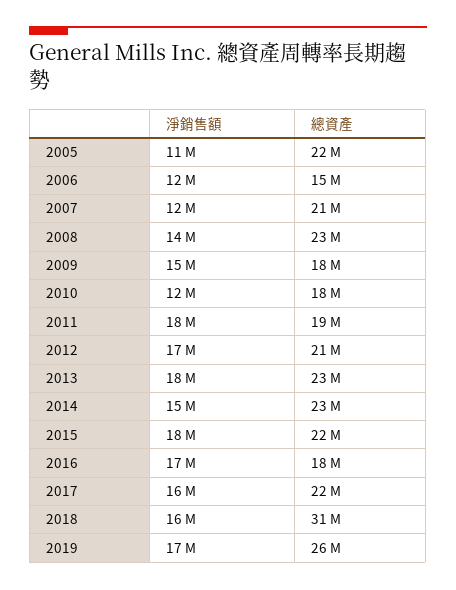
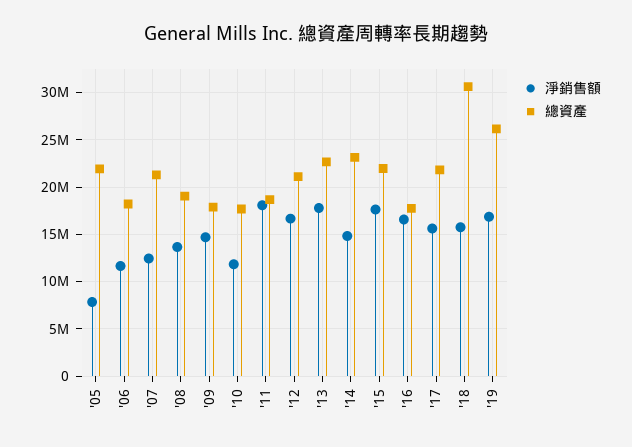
  {
    "淨銷售額": {
-     "2005": 11000000,
+     "2005": 8000000,
      "2006": 12000000,
      "2007": 12000000,
      "2008": 14000000,
      "2009": 15000000,
      "2010": 12000000,
      "2011": 18000000,
      "2012": 17000000,
      "2013": 18000000,
      "2014": 15000000,
      "2015": 18000000,
      "2016": 17000000,
      "2017": 16000000,
      "2018": 16000000,
      "2019": 17000000
    },
    "總資產": {
      "2005": 22000000,
-     "2006": 15000000,
+     "2006": 18000000,
      "2007": 21000000,
-     "2008": 23000000,
+     "2008": 19000000,
      "2009": 18000000,
      "2010": 18000000,
      "2011": 19000000,
      "2012": 21000000,
      "2013": 23000000,
      "2014": 23000000,
      "2015": 22000000,
      "2016": 18000000,
      "2017": 22000000,
      "2018": 31000000,
      "2019": 26000000
    }
  }

